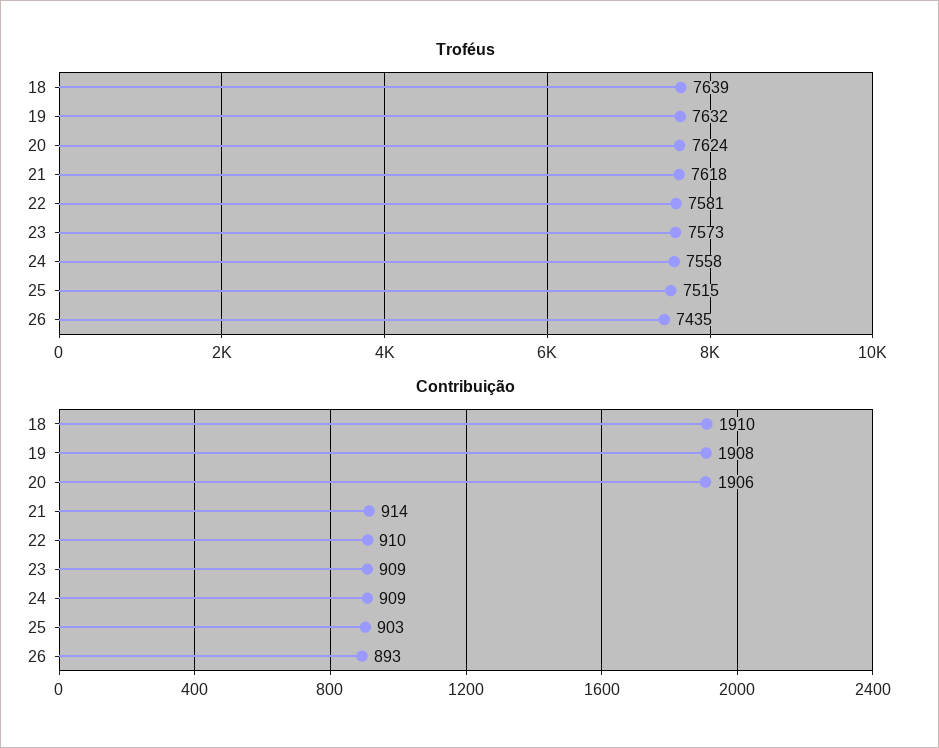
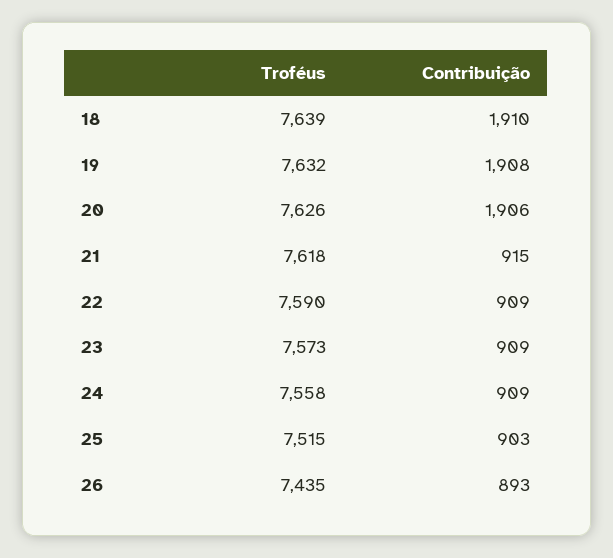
  {
    "Troféus": {
      "18": 7639,
      "19": 7632,
-     "20": 7624,
+     "20": 7626,
      "21": 7618,
-     "22": 7581,
+     "22": 7590,
      "23": 7573,
      "24": 7558,
      "25": 7515,
      "26": 7435
    },
    "Contribuição": {
      "18": 1910,
      "19": 1908,
      "20": 1906,
-     "21": 914,
+     "21": 915,
-     "22": 910,
+     "22": 909,
      "23": 909,
      "24": 909,
      "25": 903,
      "26": 893
    }
  }

